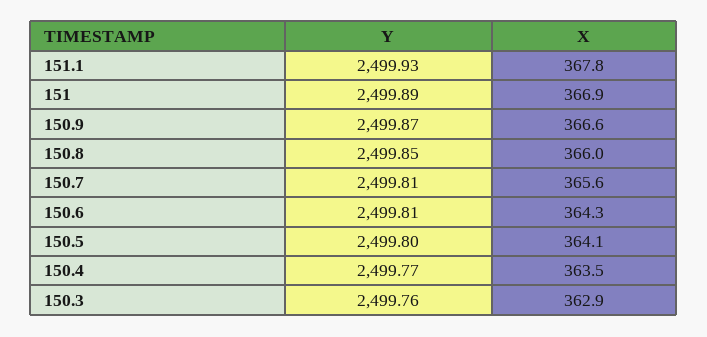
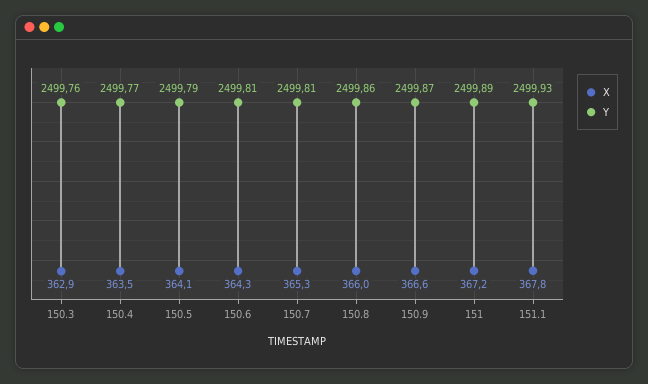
  {
    "Y": {
      "151.1": 2499.93,
      "151": 2499.89,
      "150.9": 2499.87,
-     "150.8": 2499.85,
+     "150.8": 2499.86,
      "150.7": 2499.81,
      "150.6": 2499.81,
-     "150.5": 2499.8,
+     "150.5": 2499.79,
      "150.4": 2499.77,
      "150.3": 2499.76
    },
    "X": {
      "151.1": 367.8,
-     "151": 366.9,
+     "151": 367.2,
      "150.9": 366.6,
      "150.8": 366,
-     "150.7": 365.6,
+     "150.7": 365.3,
      "150.6": 364.3,
      "150.5": 364.1,
      "150.4": 363.5,
      "150.3": 362.9
    }
  }

